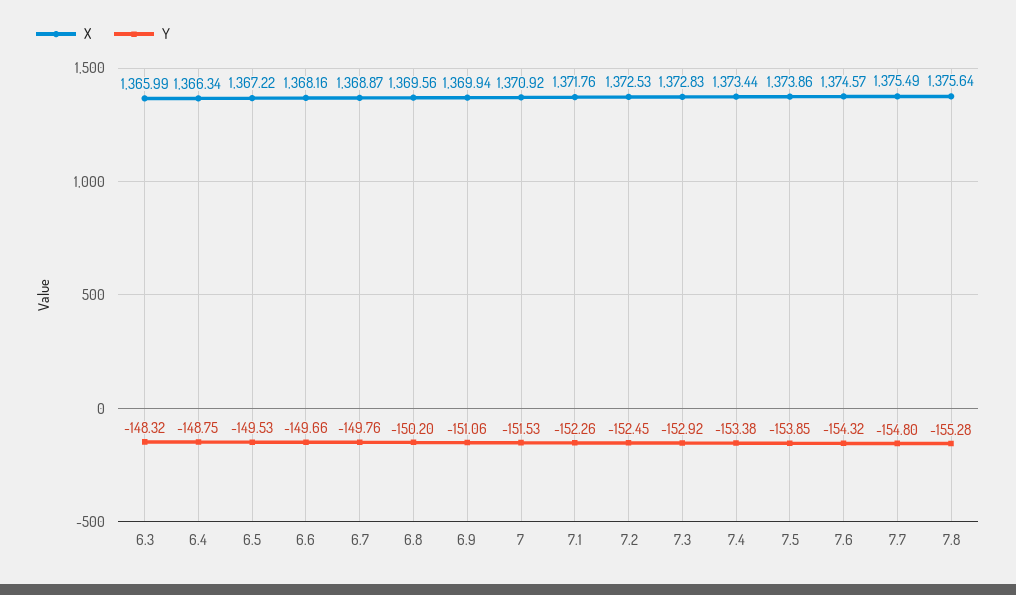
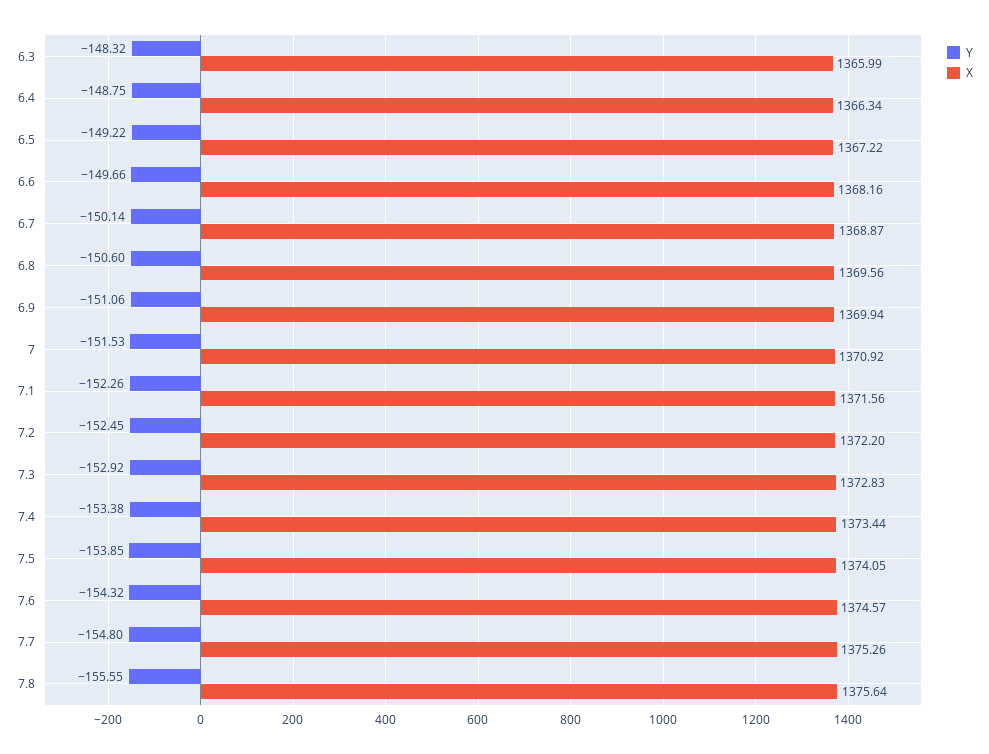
  {
    "X": {
      "6.3": 1365.99,
      "6.4": 1366.34,
      "6.5": 1367.22,
      "6.6": 1368.16,
      "6.7": 1368.87,
      "6.8": 1369.56,
      "6.9": 1369.94,
      "7": 1370.92,
-     "7.1": 1371.76,
+     "7.1": 1371.56,
-     "7.2": 1372.53,
+     "7.2": 1372.2,
      "7.3": 1372.83,
      "7.4": 1373.44,
-     "7.5": 1373.86,
+     "7.5": 1374.05,
      "7.6": 1374.57,
-     "7.7": 1375.49,
+     "7.7": 1375.26,
      "7.8": 1375.64
    },
    "Y": {
      "6.3": -148.32,
      "6.4": -148.75,
-     "6.5": -149.53,
+     "6.5": -149.22,
      "6.6": -149.66,
-     "6.7": -149.76,
+     "6.7": -150.14,
-     "6.8": -150.2,
+     "6.8": -150.6,
      "6.9": -151.06,
      "7": -151.53,
      "7.1": -152.26,
      "7.2": -152.45,
      "7.3": -152.92,
      "7.4": -153.38,
      "7.5": -153.85,
      "7.6": -154.32,
      "7.7": -154.8,
-     "7.8": -155.28
+     "7.8": -155.55
    }
  }

